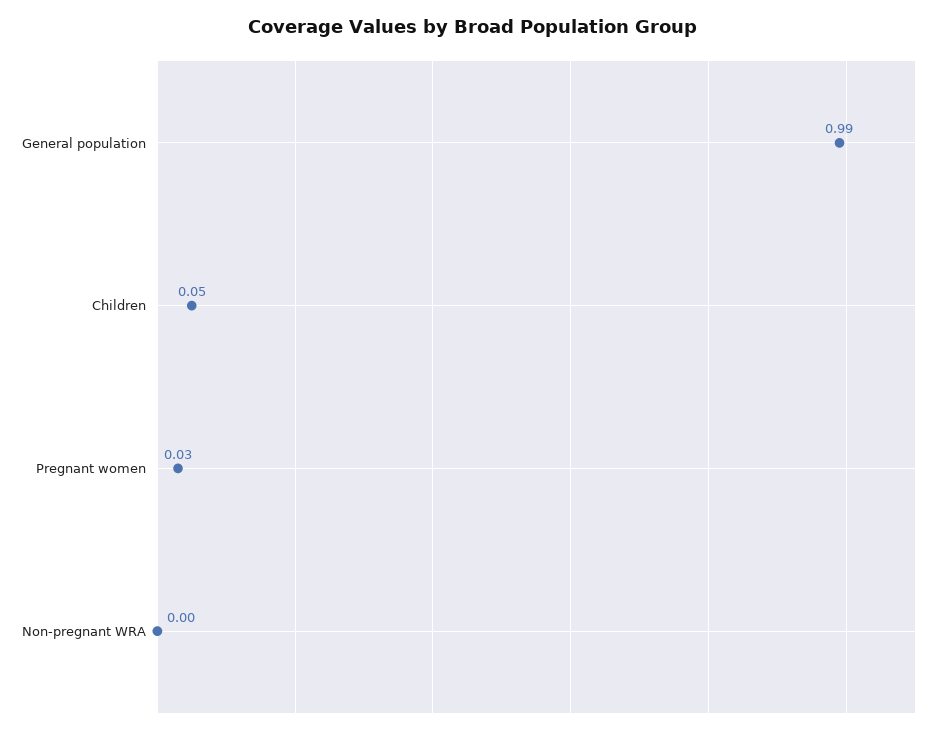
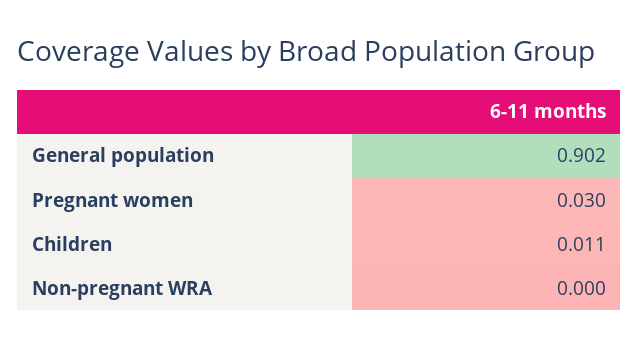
  {
-   "General population": 0.99,
+   "General population": 0.902,
-   "Children": 0.05,
+   "Children": 0.011,
    "Pregnant women": 0.03,
    "Non-pregnant WRA": 0
  }

